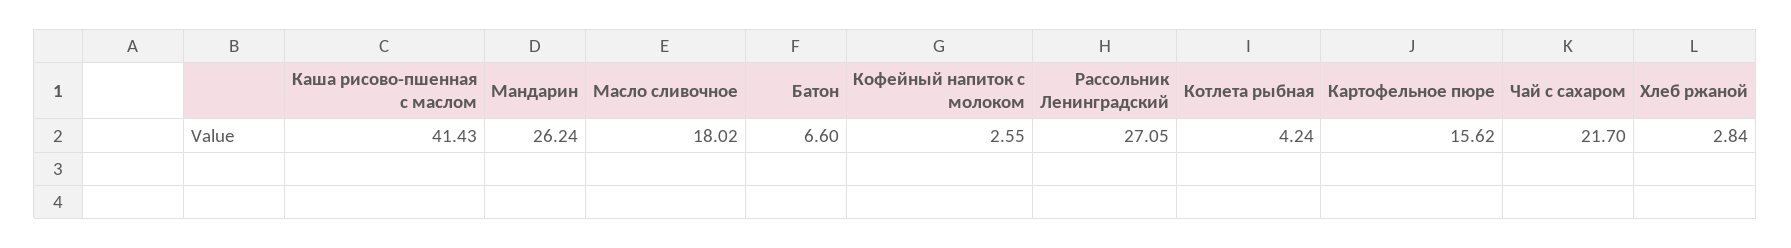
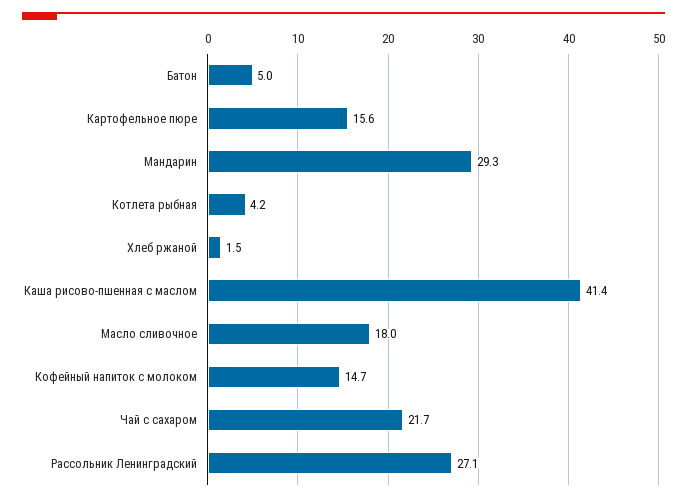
  {
    "Каша рисово-пшенная с маслом": 41.43,
-   "Мандарин": 26.24,
+   "Мандарин": 29.3,
    "Масло сливочное": 18.02,
-   "Батон": 6.6,
+   "Батон": 5,
-   "Кофейный напиток с молоком": 2.55,
+   "Кофейный напиток с молоком": 14.7,
    "Рассольник Ленинградский": 27.05,
    "Котлета рыбная": 4.24,
    "Картофельное пюре": 15.62,
    "Чай с сахаром": 21.7,
-   "Хлеб ржаной": 2.84
+   "Хлеб ржаной": 1.5
  }

